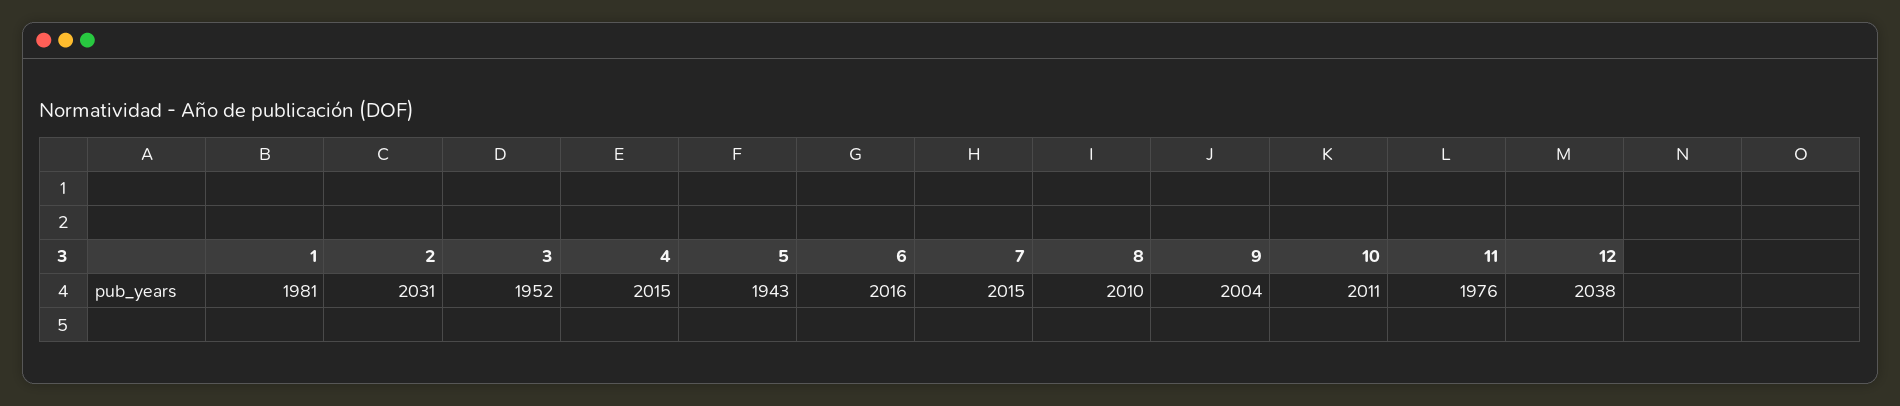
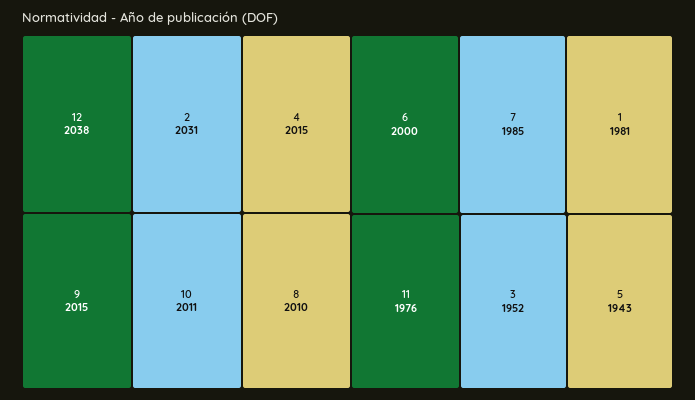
  {
    "1": 1981,
    "2": 2031,
    "3": 1952,
    "4": 2015,
    "5": 1943,
-   "6": 2016,
+   "6": 2000,
-   "7": 2015,
+   "7": 1985,
    "8": 2010,
-   "9": 2004,
+   "9": 2015,
    "10": 2011,
    "11": 1976,
    "12": 2038
  }

